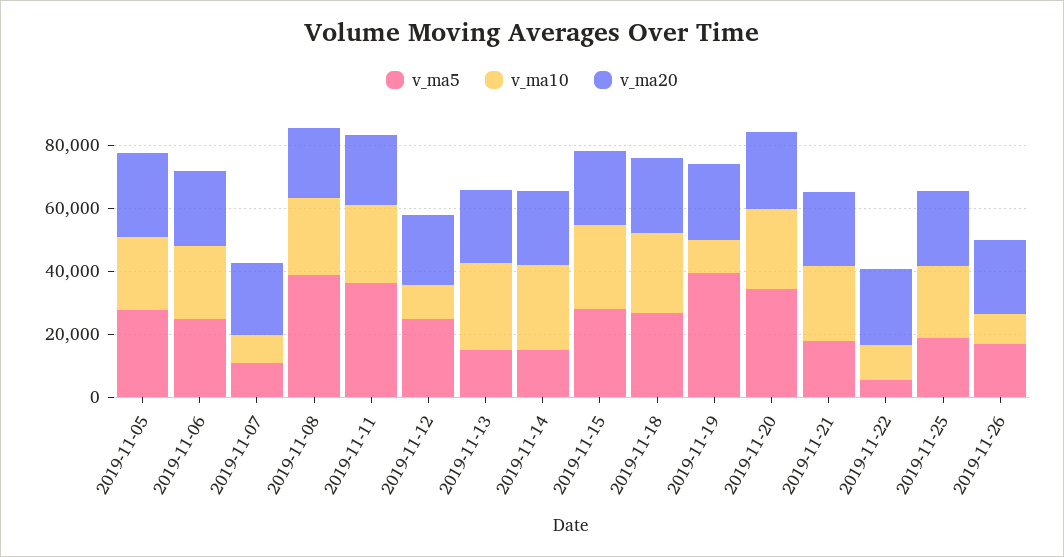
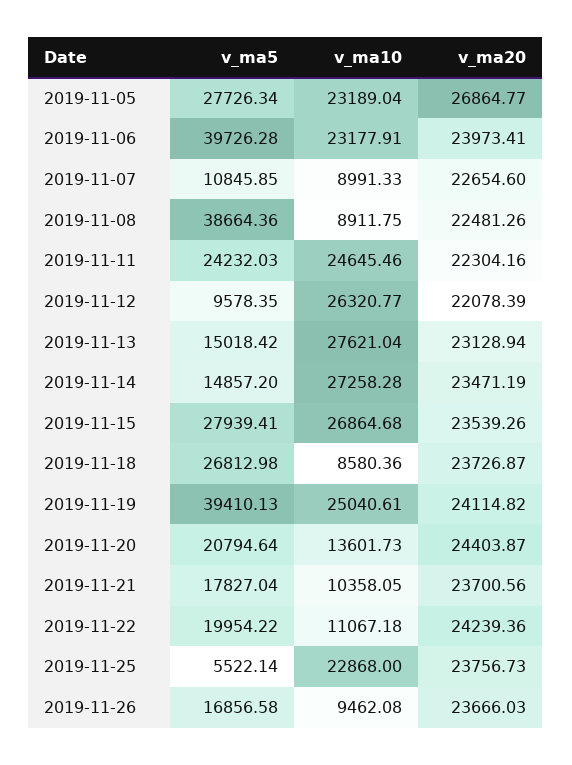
  {
    "v_ma5": {
      "2019-11-05": 27726.34,
-     "2019-11-06": 25000,
+     "2019-11-06": 39726.28,
      "2019-11-07": 10845.85,
      "2019-11-08": 38664.36,
-     "2019-11-11": 35000,
+     "2019-11-11": 24232.03,
-     "2019-11-12": 25000,
+     "2019-11-12": 9578.35,
      "2019-11-13": 15018.42,
      "2019-11-14": 14857.2,
      "2019-11-15": 27939.41,
      "2019-11-18": 26812.98,
      "2019-11-19": 39410.13,
-     "2019-11-20": 35000,
+     "2019-11-20": 20794.64,
      "2019-11-21": 17827.04,
-     "2019-11-22": 5000,
+     "2019-11-22": 19954.22,
-     "2019-11-25": 20000,
+     "2019-11-25": 5522.14,
      "2019-11-26": 16856.58
    },
    "v_ma10": {
      "2019-11-05": 23189.04,
      "2019-11-06": 23177.91,
      "2019-11-07": 8991.33,
-     "2019-11-08": 25000,
+     "2019-11-08": 8911.75,
      "2019-11-11": 24645.46,
-     "2019-11-12": 10000,
+     "2019-11-12": 26320.77,
      "2019-11-13": 27621.04,
      "2019-11-14": 27258.28,
      "2019-11-15": 26864.68,
-     "2019-11-18": 25000,
+     "2019-11-18": 8580.36,
-     "2019-11-19": 10000,
+     "2019-11-19": 25040.61,
-     "2019-11-20": 25000,
+     "2019-11-20": 13601.73,
-     "2019-11-21": 25000,
+     "2019-11-21": 10358.05,
      "2019-11-22": 11067.18,
      "2019-11-25": 22868,
      "2019-11-26": 9462.08
    },
    "v_ma20": {
      "2019-11-05": 26864.77,
      "2019-11-06": 23973.41,
      "2019-11-07": 22654.6,
      "2019-11-08": 22481.26,
      "2019-11-11": 22304.16,
      "2019-11-12": 22078.39,
      "2019-11-13": 23128.94,
      "2019-11-14": 23471.19,
      "2019-11-15": 23539.26,
      "2019-11-18": 23726.87,
      "2019-11-19": 24114.82,
      "2019-11-20": 24403.87,
      "2019-11-21": 23700.56,
      "2019-11-22": 24239.36,
      "2019-11-25": 23756.73,
      "2019-11-26": 23666.03
    }
  }

